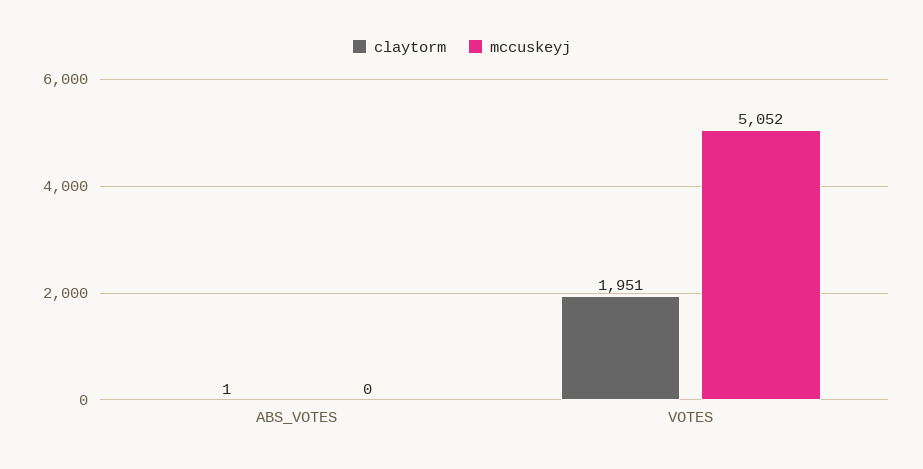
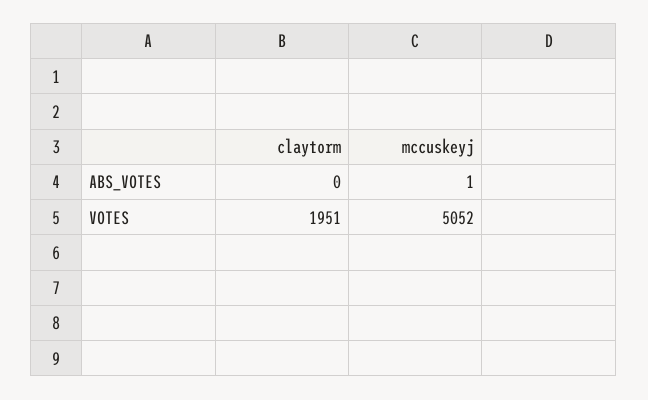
  {
    "claytorm": {
-     "ABS_VOTES": 1,
+     "ABS_VOTES": 0,
      "VOTES": 1951
    },
    "mccuskeyj": {
-     "ABS_VOTES": 0,
+     "ABS_VOTES": 1,
      "VOTES": 5052
    }
  }

